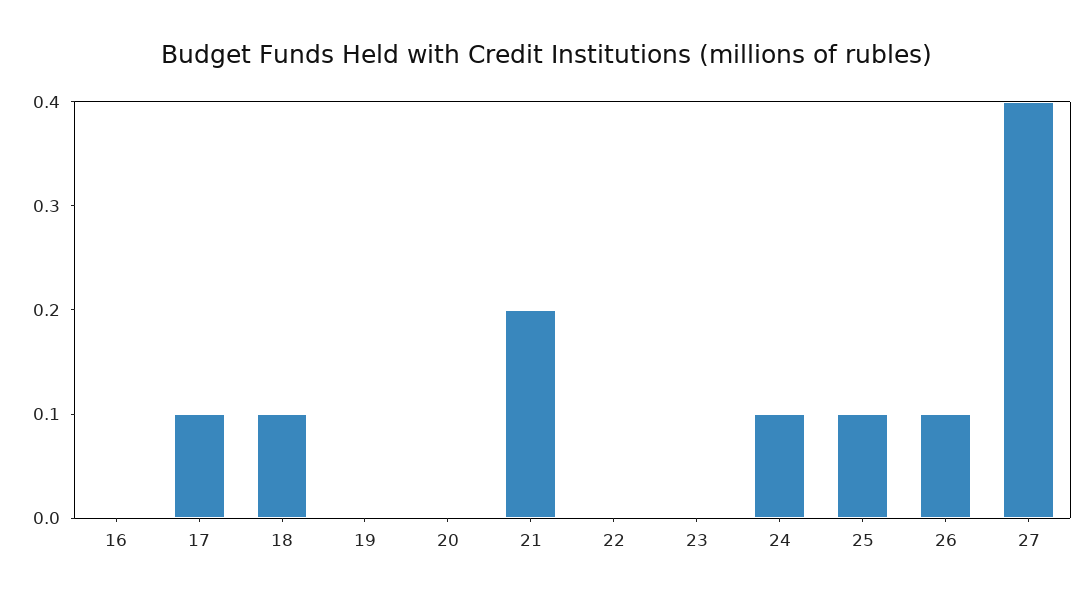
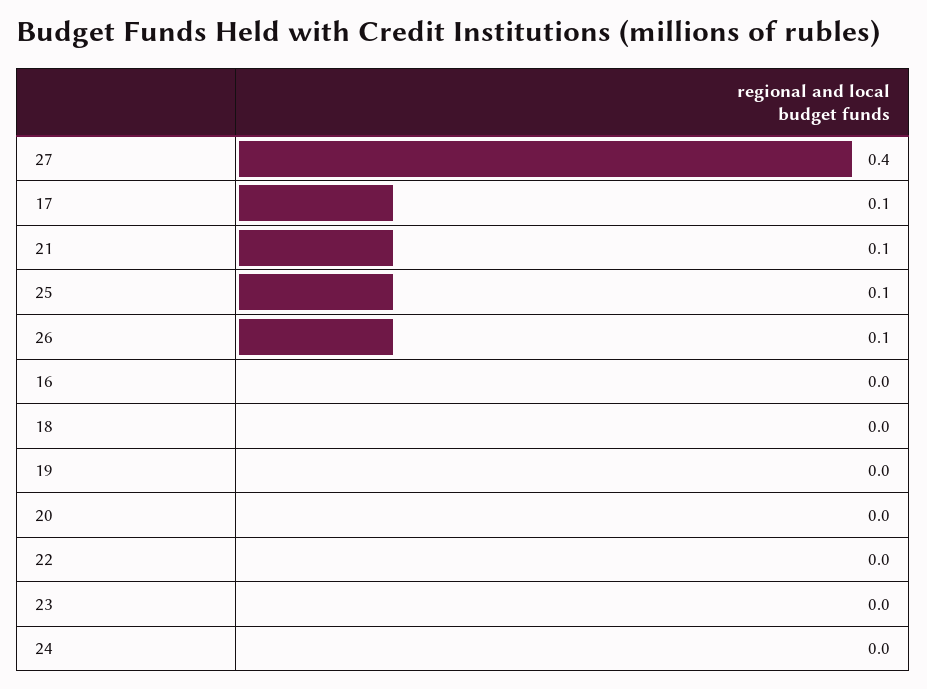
  {
    "16": 0,
    "17": 0.1,
-   "18": 0.1,
+   "18": 0,
    "19": 0,
    "20": 0,
-   "21": 0.2,
+   "21": 0.1,
    "22": 0,
    "23": 0,
-   "24": 0.1,
+   "24": 0,
    "25": 0.1,
    "26": 0.1,
    "27": 0.4
  }

